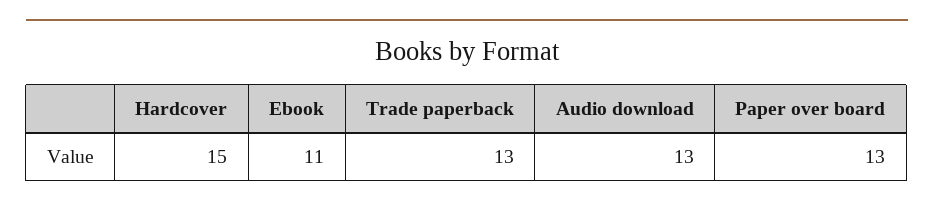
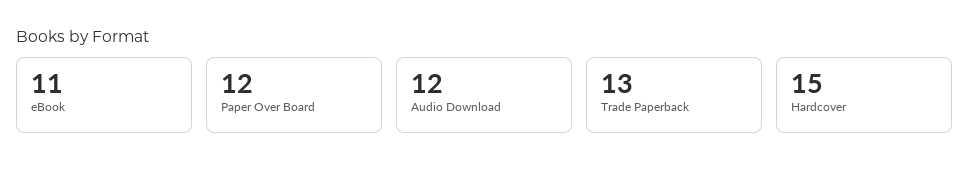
  {
    "Hardcover": 15,
    "Ebook": 11,
    "Trade paperback": 13,
-   "Audio download": 13,
+   "Audio download": 12,
-   "Paper over board": 13
+   "Paper over board": 12
  }

